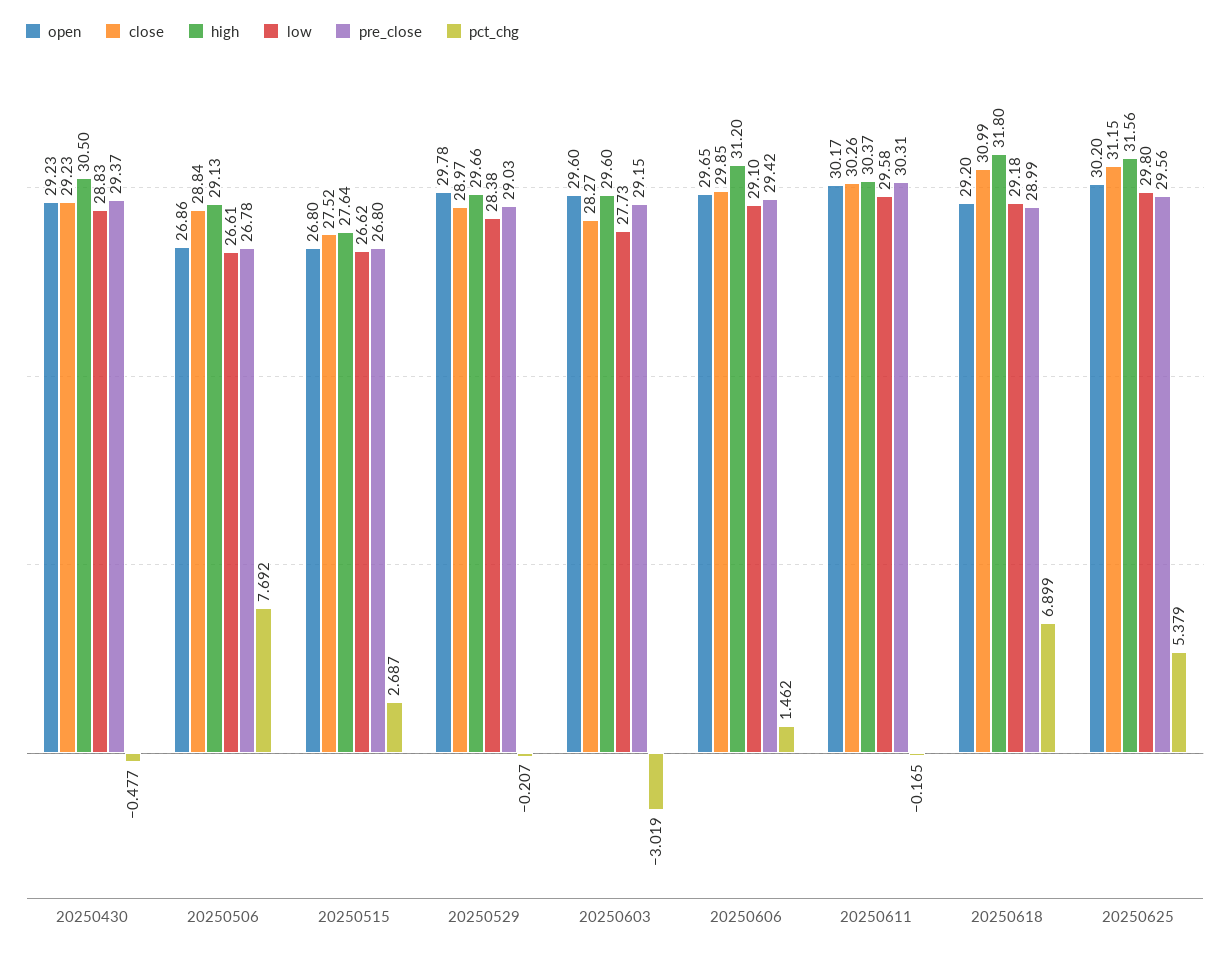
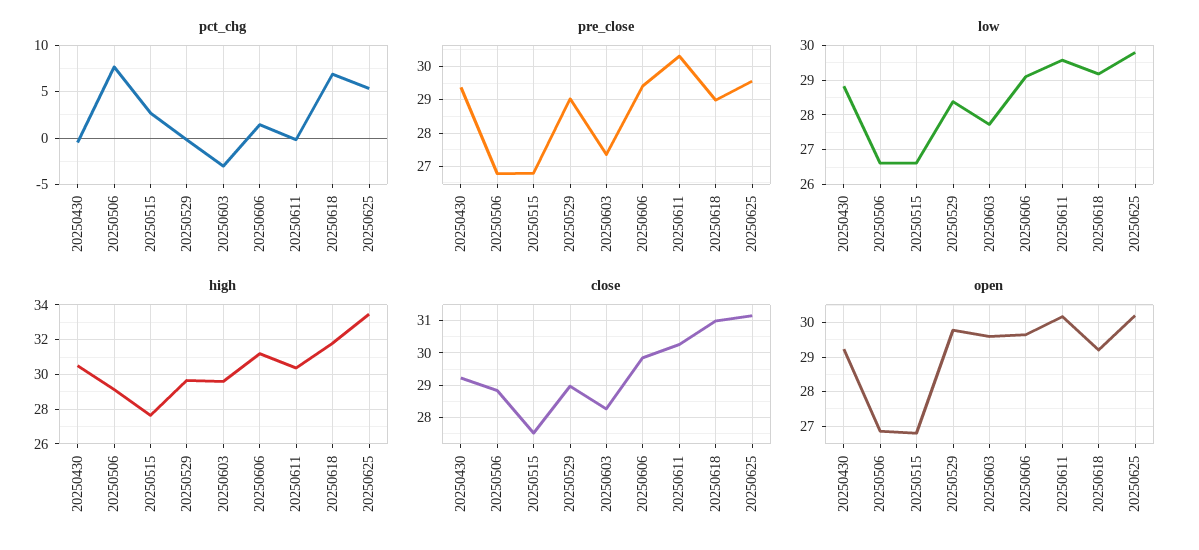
  {
    "open": {
      "20250430": 29.23,
      "20250506": 26.86,
      "20250515": 26.8,
      "20250529": 29.78,
      "20250603": 29.6,
      "20250606": 29.65,
      "20250611": 30.17,
      "20250618": 29.2,
      "20250625": 30.2
    },
    "close": {
      "20250430": 29.23,
      "20250506": 28.84,
      "20250515": 27.52,
      "20250529": 28.97,
      "20250603": 28.27,
      "20250606": 29.85,
      "20250611": 30.26,
      "20250618": 30.99,
      "20250625": 31.15
    },
    "high": {
      "20250430": 30.5,
      "20250506": 29.13,
      "20250515": 27.64,
      "20250529": 29.66,
      "20250603": 29.6,
      "20250606": 31.2,
      "20250611": 30.37,
      "20250618": 31.8,
-     "20250625": 31.56
+     "20250625": 33.5
    },
    "low": {
      "20250430": 28.83,
      "20250506": 26.61,
      "20250515": 26.62,
      "20250529": 28.38,
      "20250603": 27.73,
      "20250606": 29.1,
      "20250611": 29.58,
      "20250618": 29.18,
      "20250625": 29.8
    },
    "pre_close": {
      "20250430": 29.37,
      "20250506": 26.78,
      "20250515": 26.8,
      "20250529": 29.03,
-     "20250603": 29.15,
+     "20250603": 27.4,
      "20250606": 29.42,
      "20250611": 30.31,
      "20250618": 28.99,
      "20250625": 29.56
    },
    "pct_chg": {
      "20250430": -0.477,
      "20250506": 7.692,
      "20250515": 2.687,
      "20250529": -0.207,
      "20250603": -3.019,
      "20250606": 1.462,
      "20250611": -0.165,
      "20250618": 6.899,
      "20250625": 5.379
    }
  }

